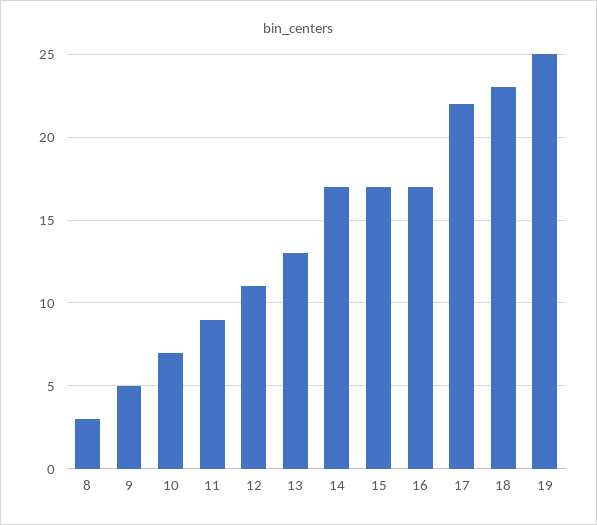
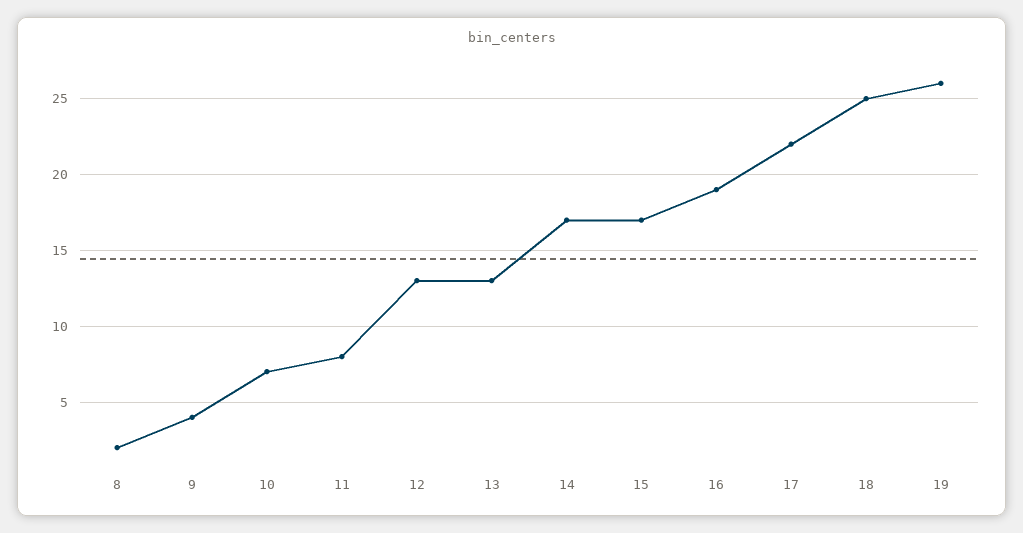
  {
-   "8": 3,
+   "8": 2,
-   "9": 5,
+   "9": 4,
    "10": 7,
-   "11": 9,
+   "11": 8,
-   "12": 11,
+   "12": 13,
    "13": 13,
    "14": 17,
    "15": 17,
-   "16": 17,
+   "16": 19,
    "17": 22,
-   "18": 23,
+   "18": 25,
-   "19": 25
+   "19": 26
  }

